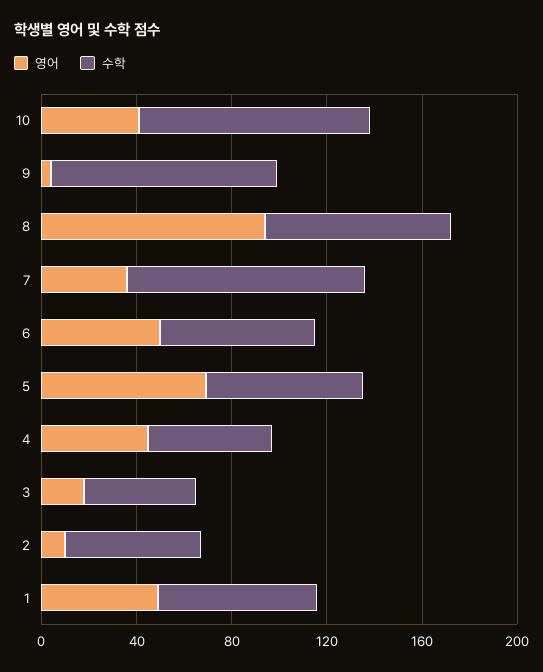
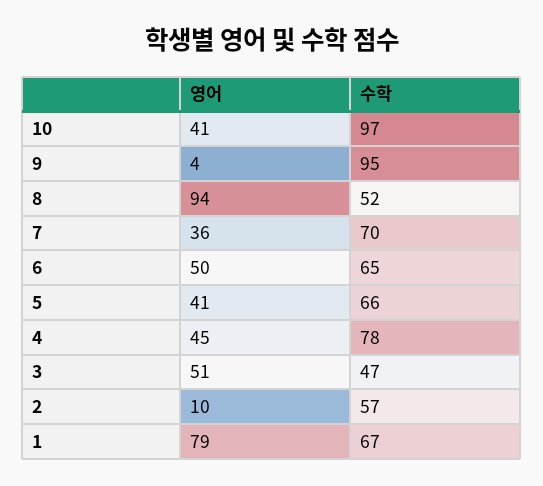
  {
    "영어": {
      "10": 41,
      "9": 4,
      "8": 94,
      "7": 36,
      "6": 50,
-     "5": 70,
+     "5": 41,
      "4": 45,
-     "3": 20,
+     "3": 51,
      "2": 10,
-     "1": 50
+     "1": 79
    },
    "수학": {
      "10": 97,
      "9": 95,
-     "8": 80,
+     "8": 52,
-     "7": 100,
+     "7": 70,
      "6": 65,
      "5": 66,
-     "4": 50,
+     "4": 78,
      "3": 47,
      "2": 57,
      "1": 67
    }
  }

